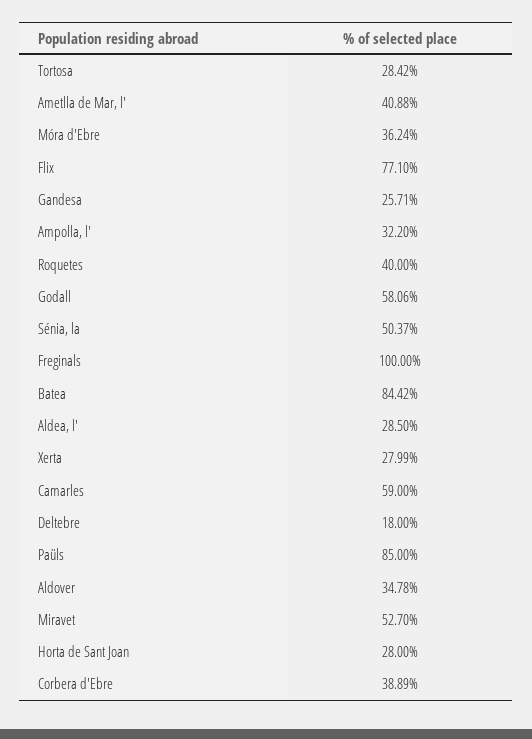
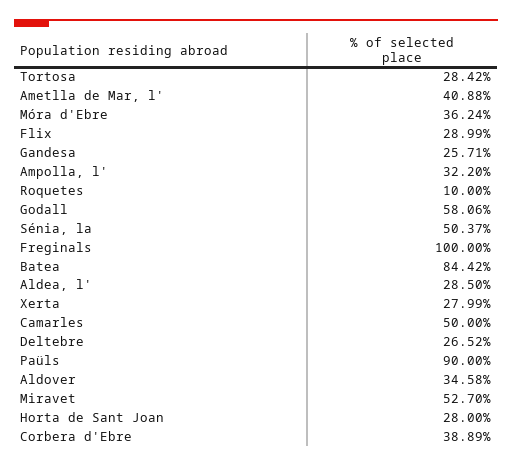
  {
    "Tortosa": 28.42,
    "Ametlla de Mar, l'": 40.88,
    "Móra d'Ebre": 36.24,
-   "Flix": 77.1,
+   "Flix": 28.99,
    "Gandesa": 25.71,
    "Ampolla, l'": 32.2,
-   "Roquetes": 40,
+   "Roquetes": 10,
    "Godall": 58.06,
    "Sénia, la": 50.37,
    "Freginals": 100,
    "Batea": 84.42,
    "Aldea, l'": 28.5,
    "Xerta": 27.99,
-   "Camarles": 59,
+   "Camarles": 50,
-   "Deltebre": 18,
+   "Deltebre": 26.52,
-   "Paüls": 85,
+   "Paüls": 90,
-   "Aldover": 34.78,
+   "Aldover": 34.58,
    "Miravet": 52.7,
    "Horta de Sant Joan": 28,
    "Corbera d'Ebre": 38.89
  }

